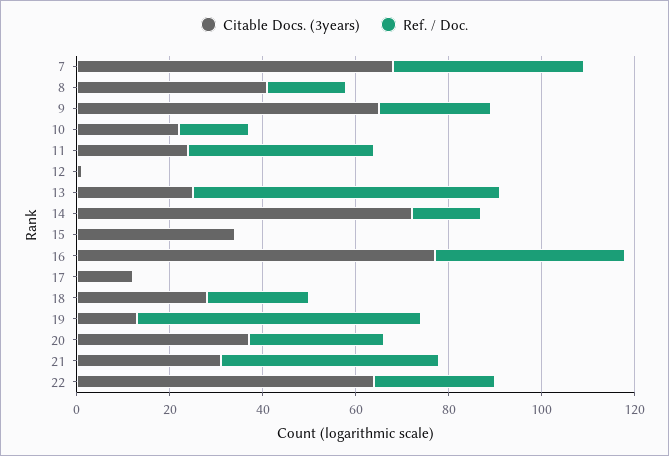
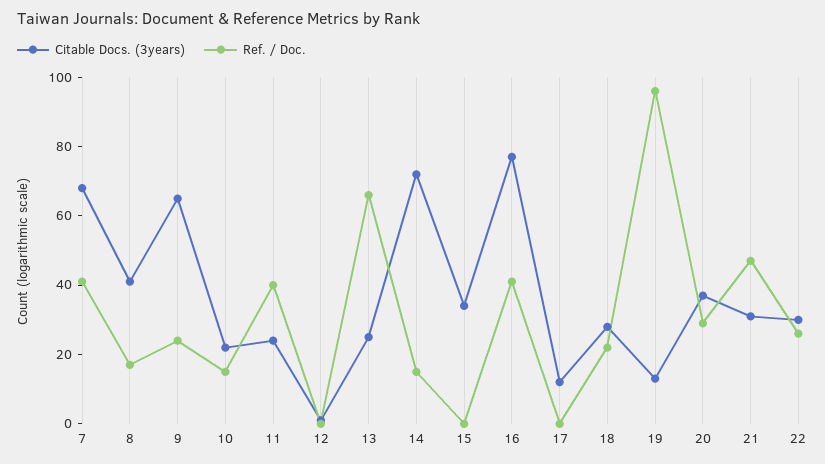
  {
    "Citable Docs. (3years)": {
      "7": 70,
      "8": 40,
      "9": 65,
      "10": 20,
      "11": 25,
      "12": 0,
      "13": 25,
      "14": 70,
      "15": 35,
      "16": 75,
      "17": 10,
      "18": 30,
      "19": 15,
      "20": 35,
      "21": 30,
-     "22": 65
+     "22": 30
    },
    "Ref. / Doc.": {
      "7": 40,
      "8": 15,
      "9": 25,
      "10": 15,
      "11": 40,
      "12": 0,
      "13": 65,
      "14": 15,
      "15": 0,
      "16": 40,
      "17": 0,
      "18": 20,
-     "19": 60,
+     "19": 95,
      "20": 30,
      "21": 45,
      "22": 25
    }
  }

